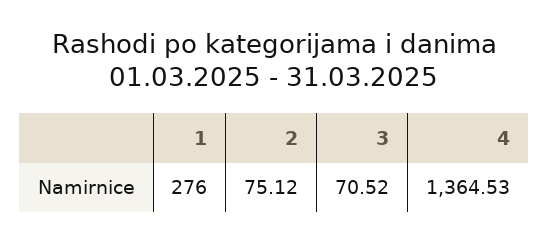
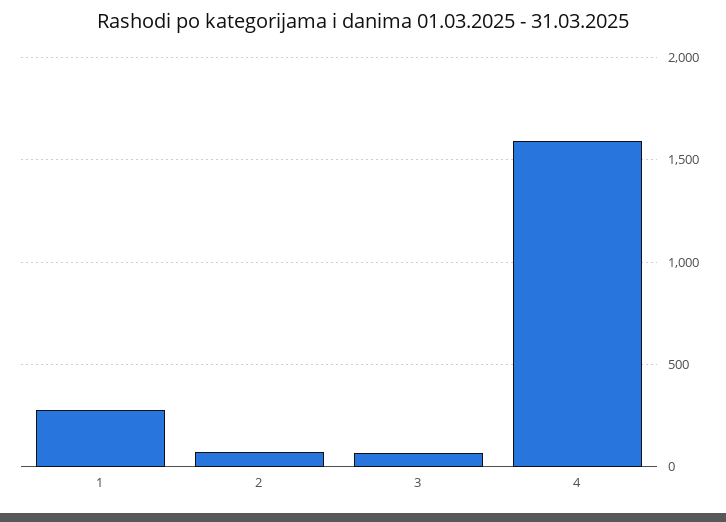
  {
    "1": 276,
    "2": 75.12,
    "3": 70.52,
-   "4": 1364.53
+   "4": 1600
  }

